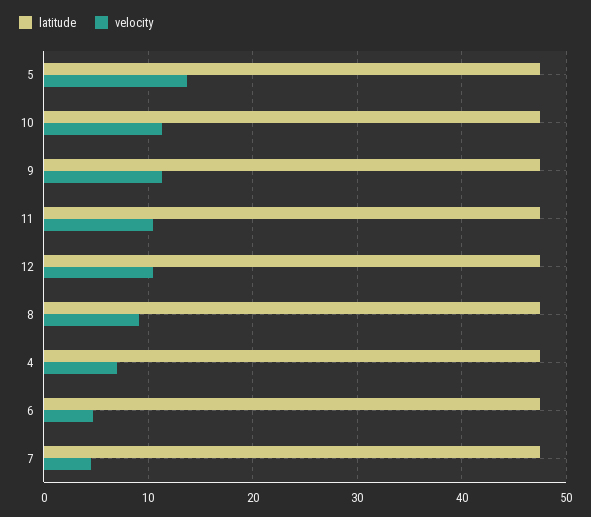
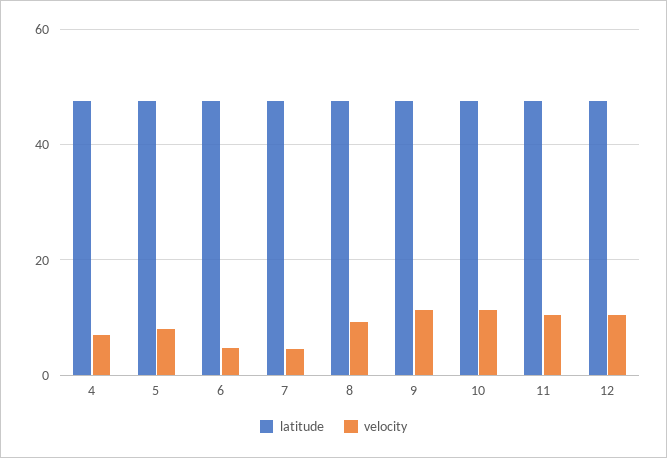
  {
    "latitude": {
      "5": 48,
      "10": 48,
      "9": 48,
      "11": 48,
      "12": 48,
      "8": 48,
      "4": 48,
      "6": 48,
      "7": 48
    },
    "velocity": {
-     "5": 14,
+     "5": 8,
      "10": 11,
      "9": 11,
      "11": 11,
      "12": 10,
      "8": 9,
      "4": 7,
      "6": 5,
      "7": 5
    }
  }

